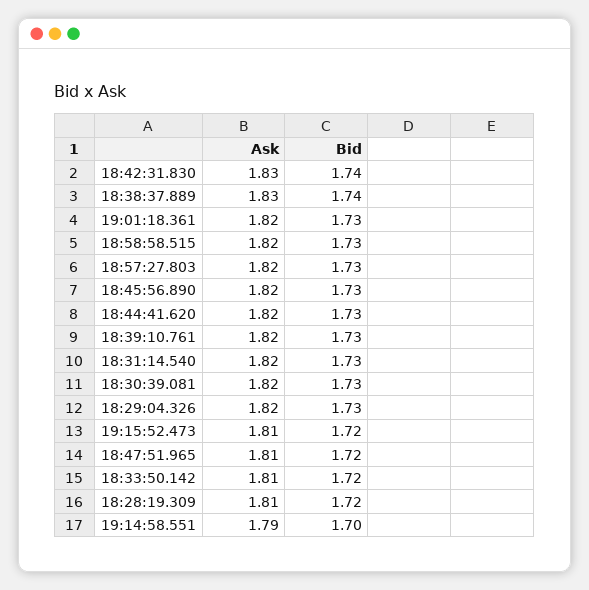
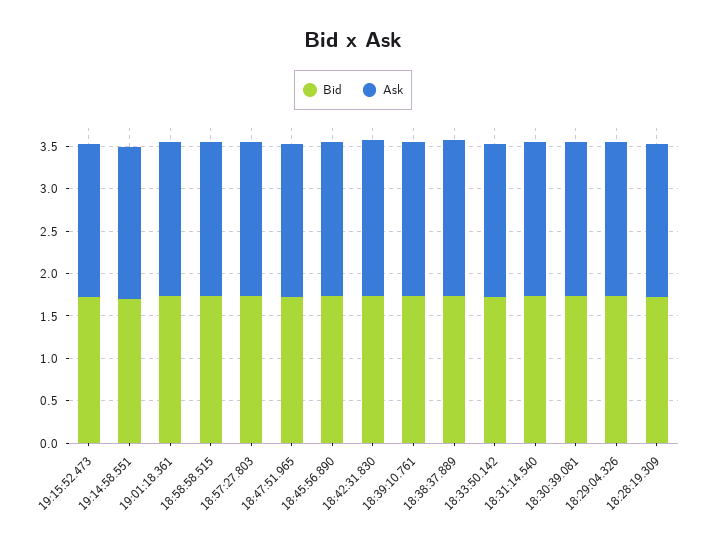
  {
    "Ask": {
      "18:42:31.830": 1.83,
      "18:38:37.889": 1.83,
      "19:01:18.361": 1.82,
      "18:58:58.515": 1.82,
      "18:57:27.803": 1.82,
      "18:45:56.890": 1.82,
-     "18:44:41.620": 1.82,
      "18:39:10.761": 1.82,
      "18:31:14.540": 1.82,
      "18:30:39.081": 1.82,
      "18:29:04.326": 1.82,
      "19:15:52.473": 1.81,
      "18:47:51.965": 1.81,
      "18:33:50.142": 1.81,
      "18:28:19.309": 1.81,
      "19:14:58.551": 1.79
    },
    "Bid": {
      "18:42:31.830": 1.74,
      "18:38:37.889": 1.74,
      "19:01:18.361": 1.73,
      "18:58:58.515": 1.73,
      "18:57:27.803": 1.73,
      "18:45:56.890": 1.73,
-     "18:44:41.620": 1.73,
      "18:39:10.761": 1.73,
      "18:31:14.540": 1.73,
      "18:30:39.081": 1.73,
      "18:29:04.326": 1.73,
      "19:15:52.473": 1.72,
      "18:47:51.965": 1.72,
      "18:33:50.142": 1.72,
      "18:28:19.309": 1.72,
      "19:14:58.551": 1.7
    }
  }

